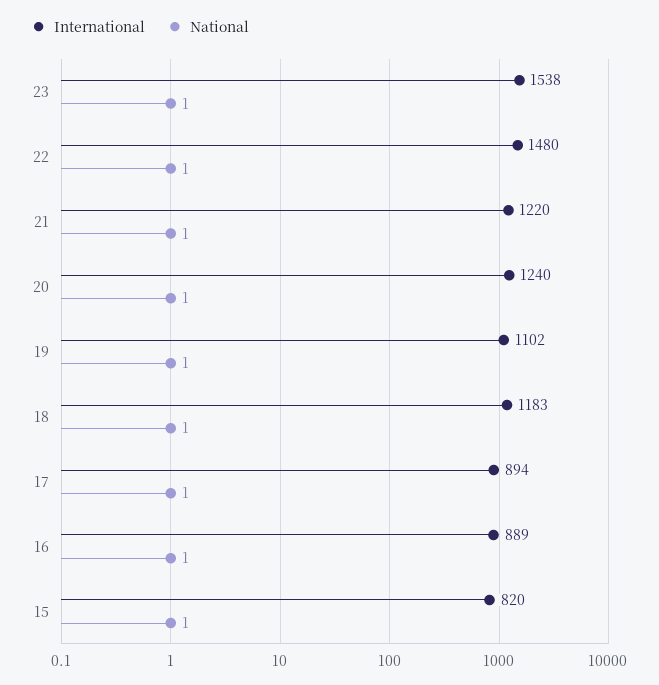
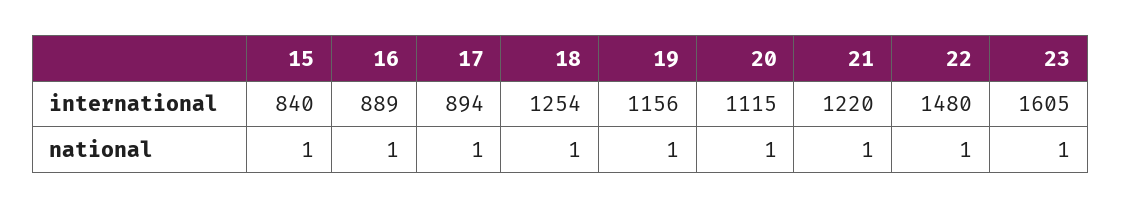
  {
    "International": {
-     "23": 1538,
+     "23": 1605,
      "22": 1480,
      "21": 1220,
-     "20": 1240,
+     "20": 1115,
-     "19": 1102,
+     "19": 1156,
-     "18": 1183,
+     "18": 1254,
      "17": 894,
      "16": 889,
-     "15": 820
+     "15": 840
    },
    "National": {
      "23": 1,
      "22": 1,
      "21": 1,
      "20": 1,
      "19": 1,
      "18": 1,
      "17": 1,
      "16": 1,
      "15": 1
    }
  }

